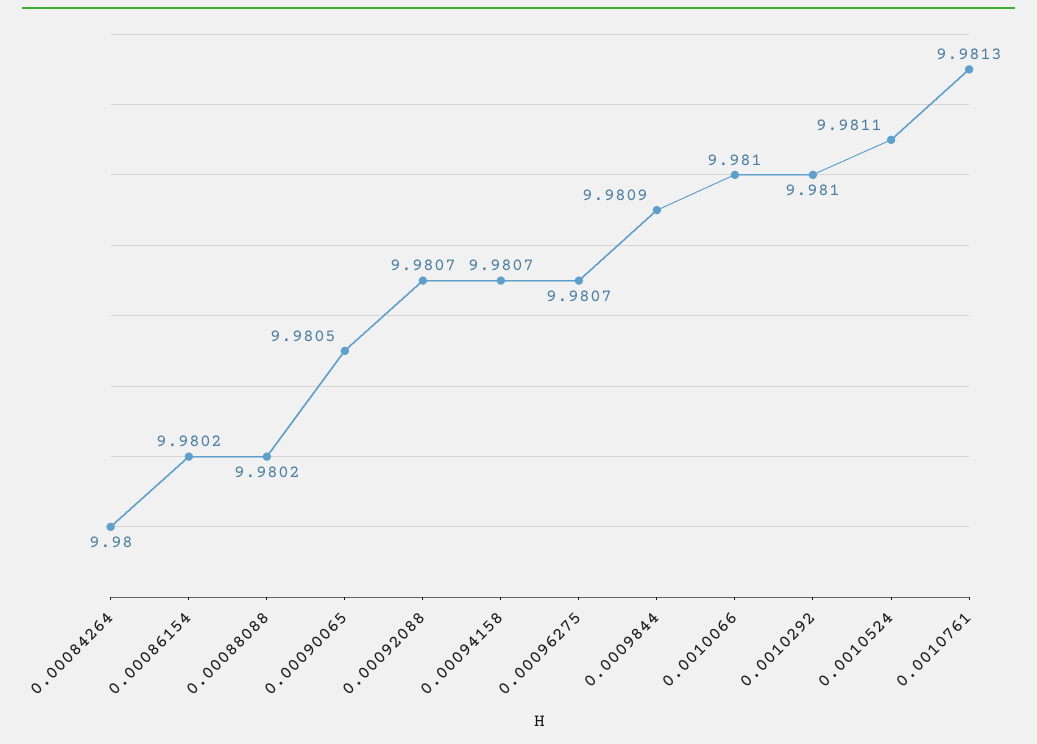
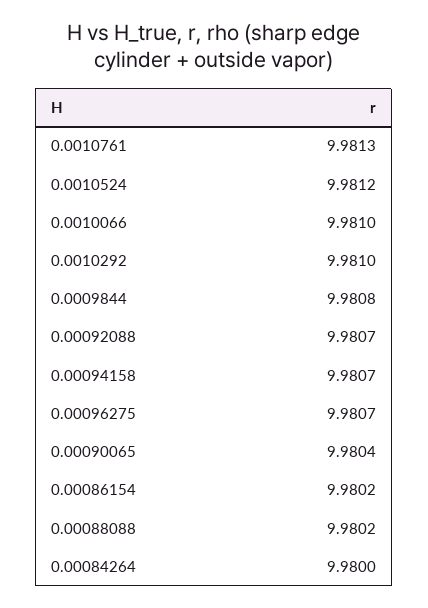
  {
    "0.00084264": 9.98,
    "0.00086154": 9.9802,
    "0.00088088": 9.9802,
-   "0.00090065": 9.9805,
+   "0.00090065": 9.9804,
    "0.00092088": 9.9807,
    "0.00094158": 9.9807,
    "0.00096275": 9.9807,
-   "0.0009844": 9.9809,
+   "0.0009844": 9.9808,
    "0.0010066": 9.981,
    "0.0010292": 9.981,
-   "0.0010524": 9.9811,
+   "0.0010524": 9.9812,
    "0.0010761": 9.9813
  }

